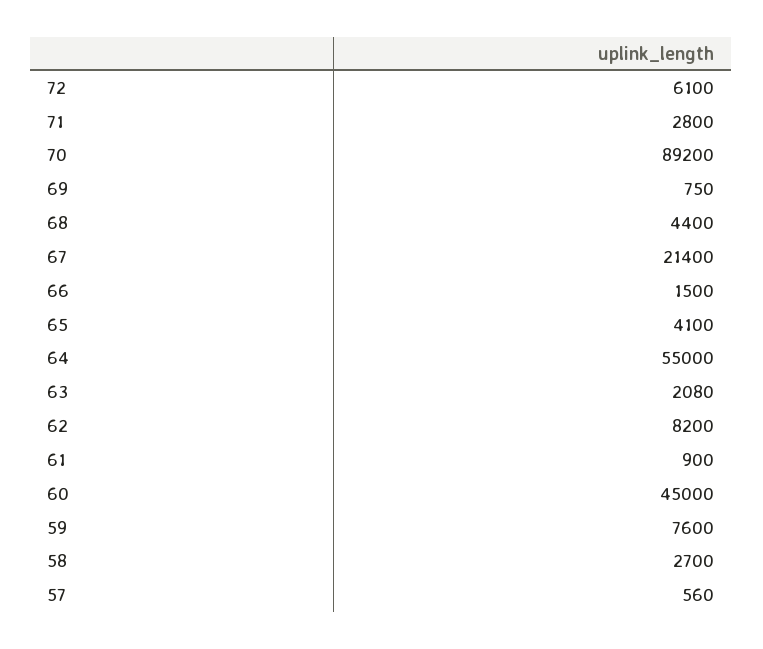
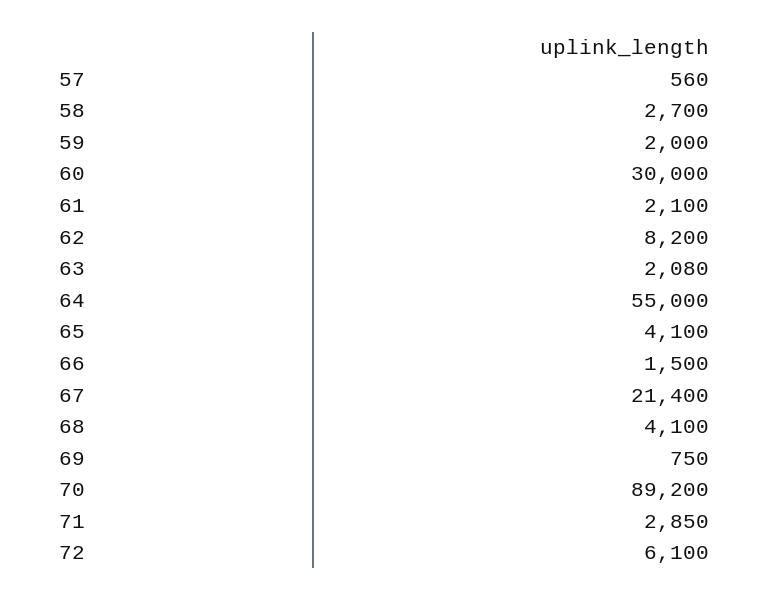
  {
    "72": 6100,
-   "71": 2800,
+   "71": 2850,
    "70": 89200,
    "69": 750,
-   "68": 4400,
+   "68": 4100,
    "67": 21400,
    "66": 1500,
    "65": 4100,
    "64": 55000,
    "63": 2080,
    "62": 8200,
-   "61": 900,
+   "61": 2100,
-   "60": 45000,
+   "60": 30000,
-   "59": 7600,
+   "59": 2000,
    "58": 2700,
    "57": 560
  }

